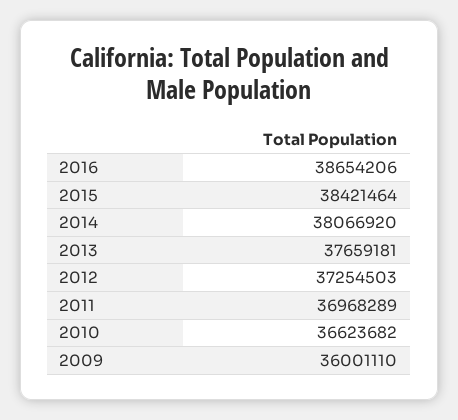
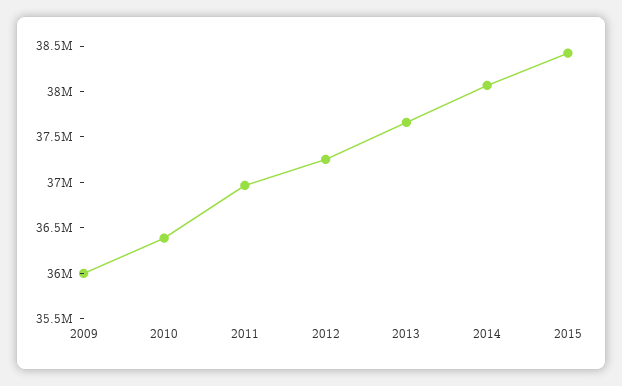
  {
-   "2016": 38654206,
    "2015": 38421464,
    "2014": 38066920,
    "2013": 37659181,
    "2012": 37254503,
    "2011": 36968289,
-   "2010": 36623682,
+   "2010": 36400000,
    "2009": 36001110
  }

